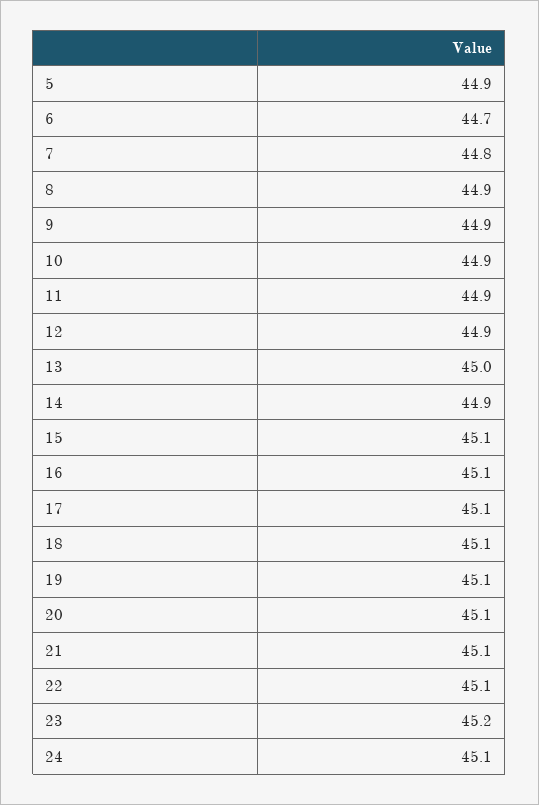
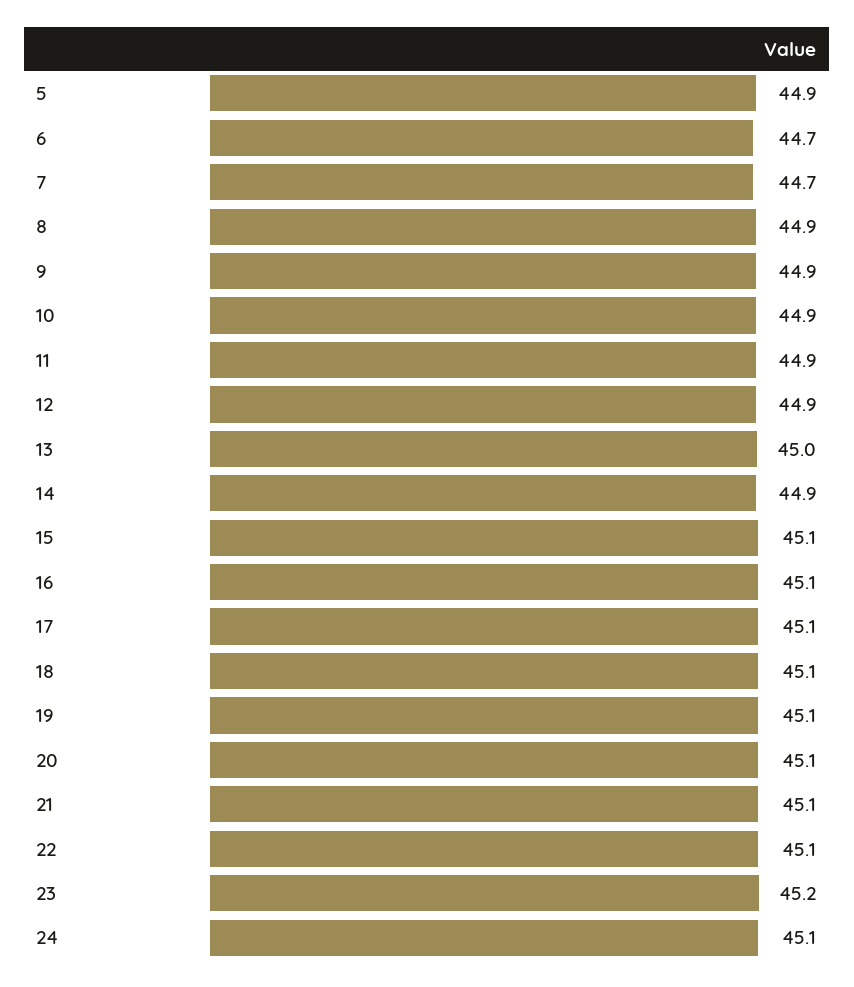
  {
    "5": 44.9,
    "6": 44.7,
-   "7": 44.8,
+   "7": 44.7,
    "8": 44.9,
    "9": 44.9,
    "10": 44.9,
    "11": 44.9,
    "12": 44.9,
    "13": 45,
    "14": 44.9,
    "15": 45.1,
    "16": 45.1,
    "17": 45.1,
    "18": 45.1,
    "19": 45.1,
    "20": 45.1,
    "21": 45.1,
    "22": 45.1,
    "23": 45.2,
    "24": 45.1
  }

